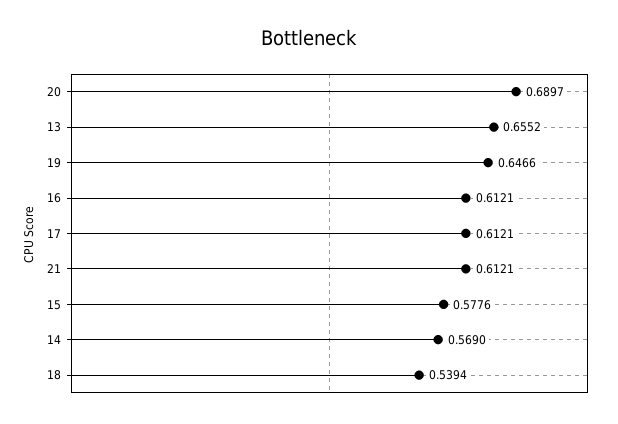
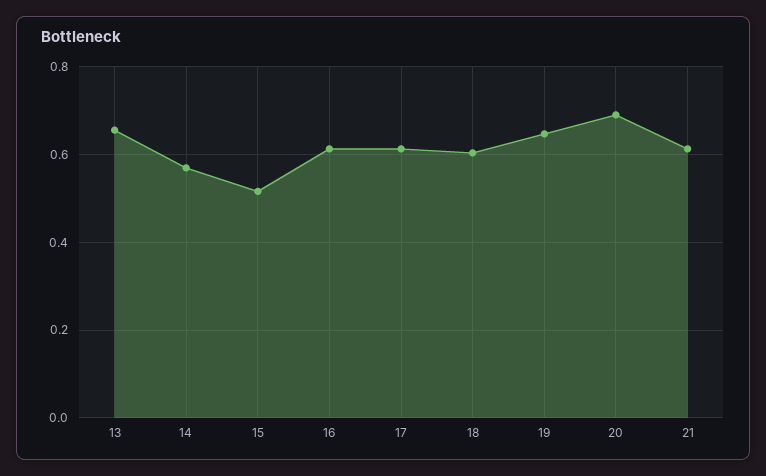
  {
    "20": 0.6897,
    "13": 0.6552,
    "19": 0.6466,
    "16": 0.6121,
    "17": 0.6121,
    "21": 0.6121,
-   "15": 0.5776,
+   "15": 0.52,
    "14": 0.569,
-   "18": 0.5394
+   "18": 0.6
  }

